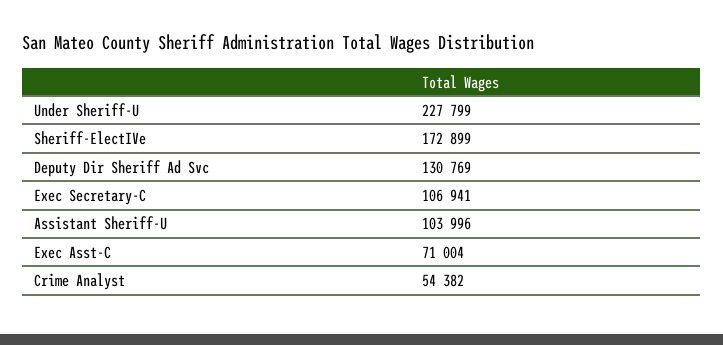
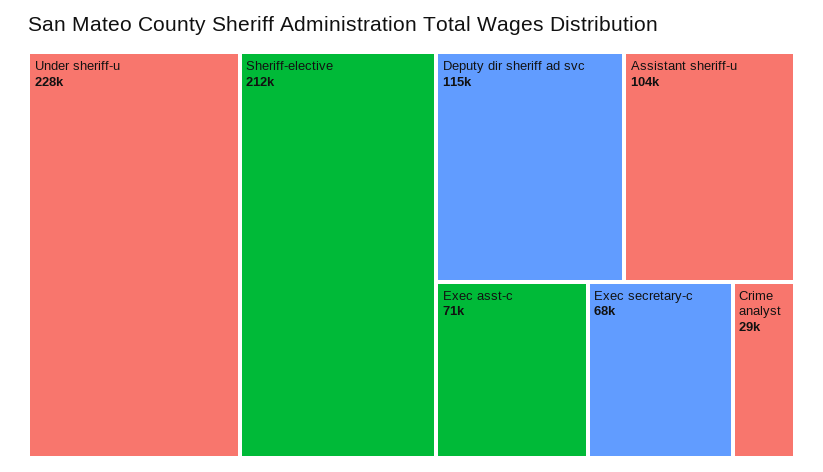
  {
    "Under Sheriff-U": 227799,
-   "Sheriff-ElectIVe": 172899,
+   "Sheriff-ElectIVe": 212000,
-   "Deputy Dir Sheriff Ad Svc": 130769,
+   "Deputy Dir Sheriff Ad Svc": 115000,
-   "Exec Secretary-C": 106941,
+   "Exec Secretary-C": 68000,
    "Assistant Sheriff-U": 103996,
    "Exec Asst-C": 71004,
-   "Crime Analyst": 54382
+   "Crime Analyst": 29000
  }

